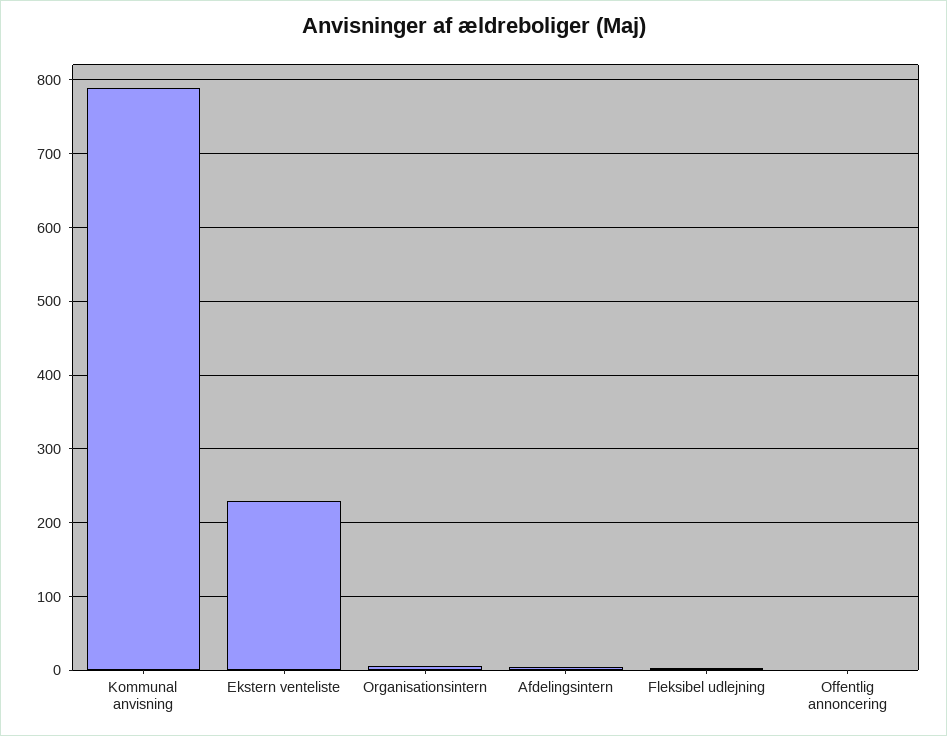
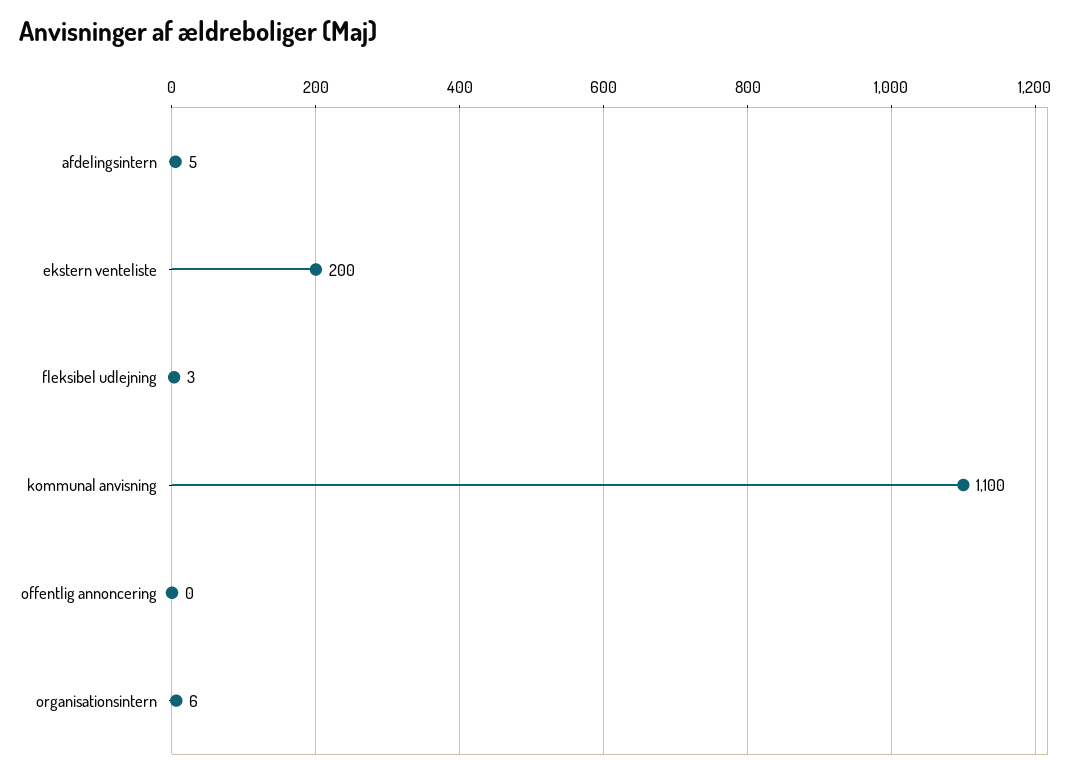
  {
-   "Kommunal anvisning": 790,
+   "Kommunal anvisning": 1100,
-   "Ekstern venteliste": 230,
+   "Ekstern venteliste": 200,
    "Organisationsintern": 6,
    "Afdelingsintern": 5,
    "Fleksibel udlejning": 3,
    "Offentlig annoncering": 0
  }

